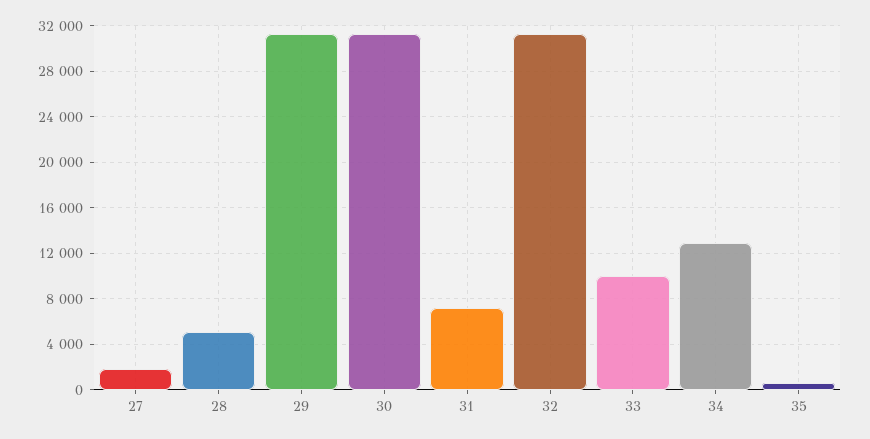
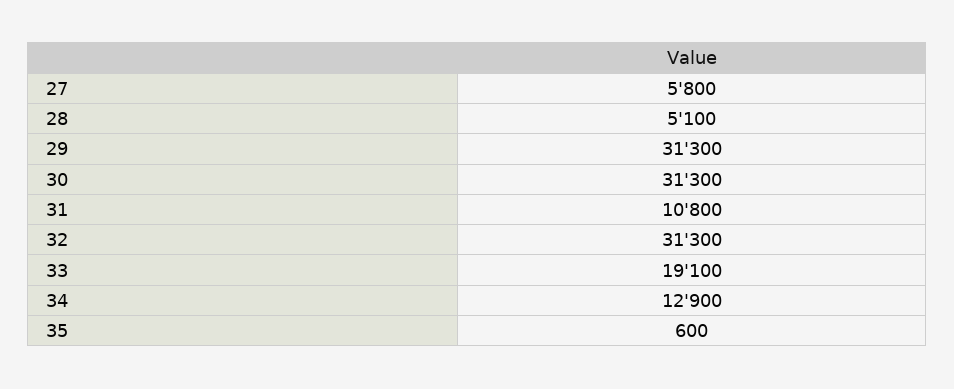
  {
-   "27": 2000,
+   "27": 5800,
    "28": 5100,
    "29": 31300,
    "30": 31300,
-   "31": 7000,
+   "31": 10800,
    "32": 31300,
-   "33": 10000,
+   "33": 19100,
    "34": 12900,
    "35": 600
  }

